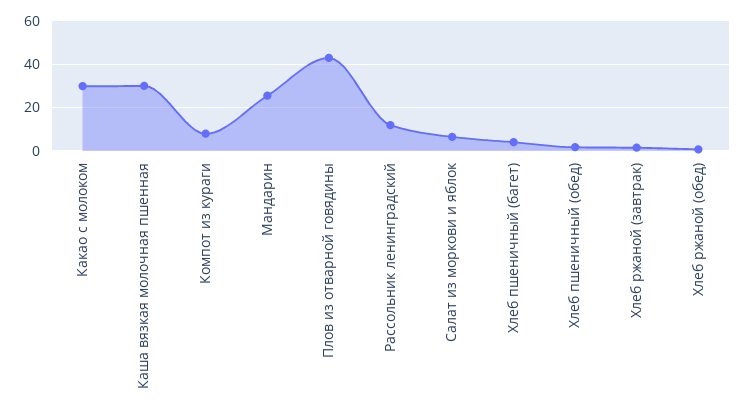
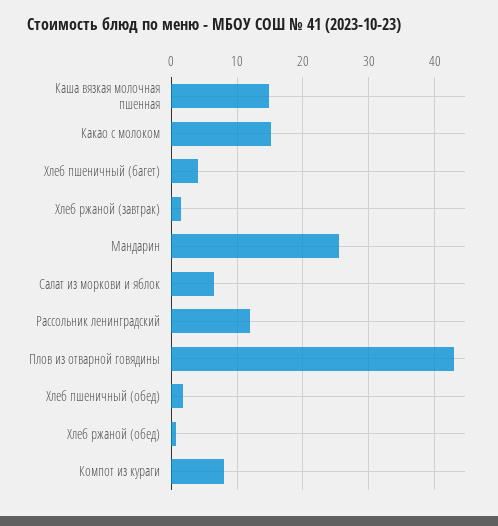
  {
-   "Какао с молоком": 30,
+   "Какао с молоком": 15,
-   "Каша вязкая молочная пшенная": 30,
+   "Каша вязкая молочная пшенная": 15,
    "Компот из кураги": 8,
    "Мандарин": 26,
    "Плов из отварной говядины": 43,
    "Рассольник ленинградский": 12,
    "Салат из моркови и яблок": 6,
    "Хлеб пшеничный (багет)": 4,
    "Хлеб пшеничный (обед)": 2,
    "Хлеб ржаной (завтрак)": 2,
    "Хлеб ржаной (обед)": 1
  }

